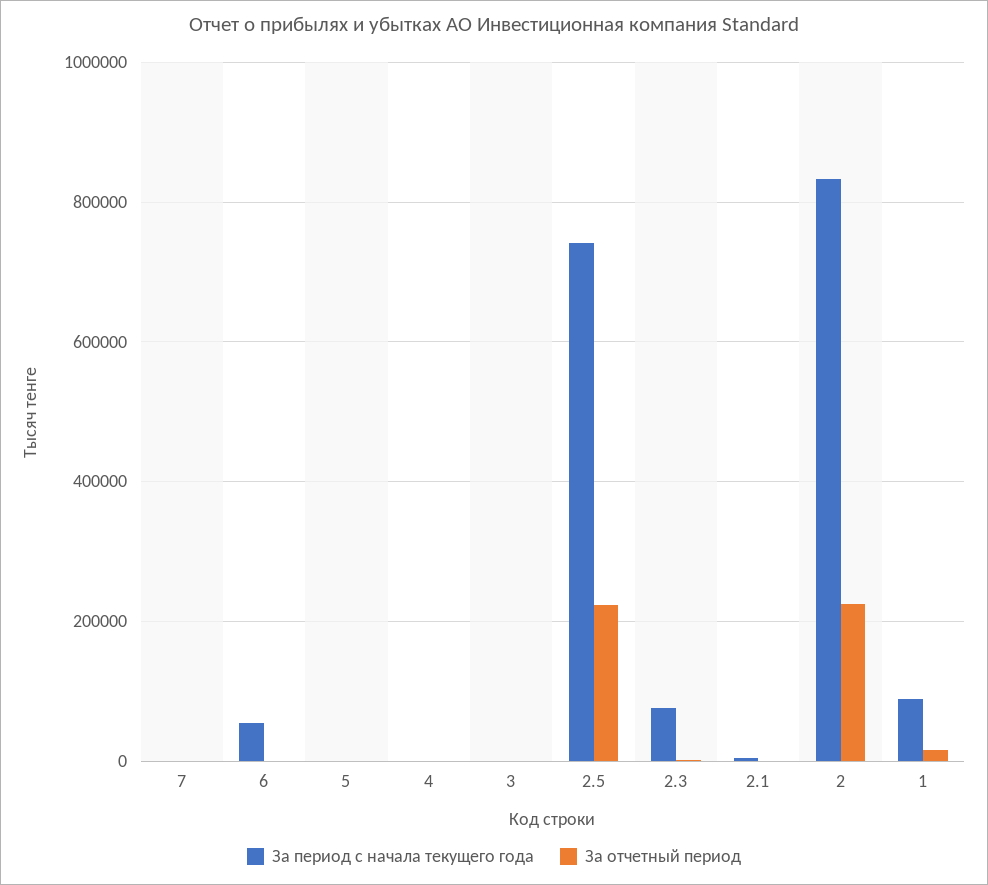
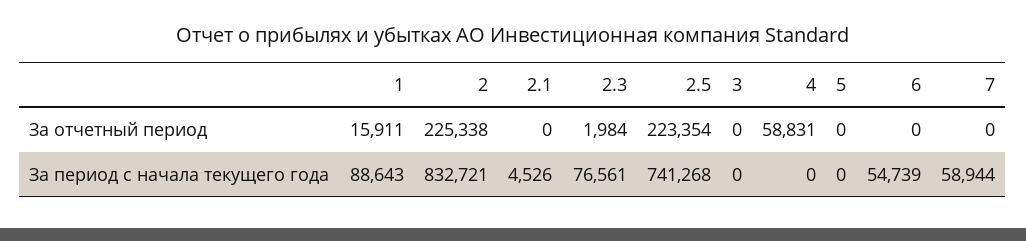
  {
    "За период с начала текущего года": {
-     "7": 0,
+     "7": 58944,
      "6": 54739,
      "5": 0,
      "4": 0,
      "3": 0,
      "2.5": 741268,
      "2.3": 76561,
      "2.1": 4526,
      "2": 832721,
      "1": 88643
    },
    "За отчетный период": {
      "7": 0,
      "6": 0,
      "5": 0,
-     "4": 0,
+     "4": 58831,
      "3": 0,
      "2.5": 223354,
      "2.3": 1984,
      "2.1": 0,
      "2": 225338,
      "1": 15911
    }
  }

